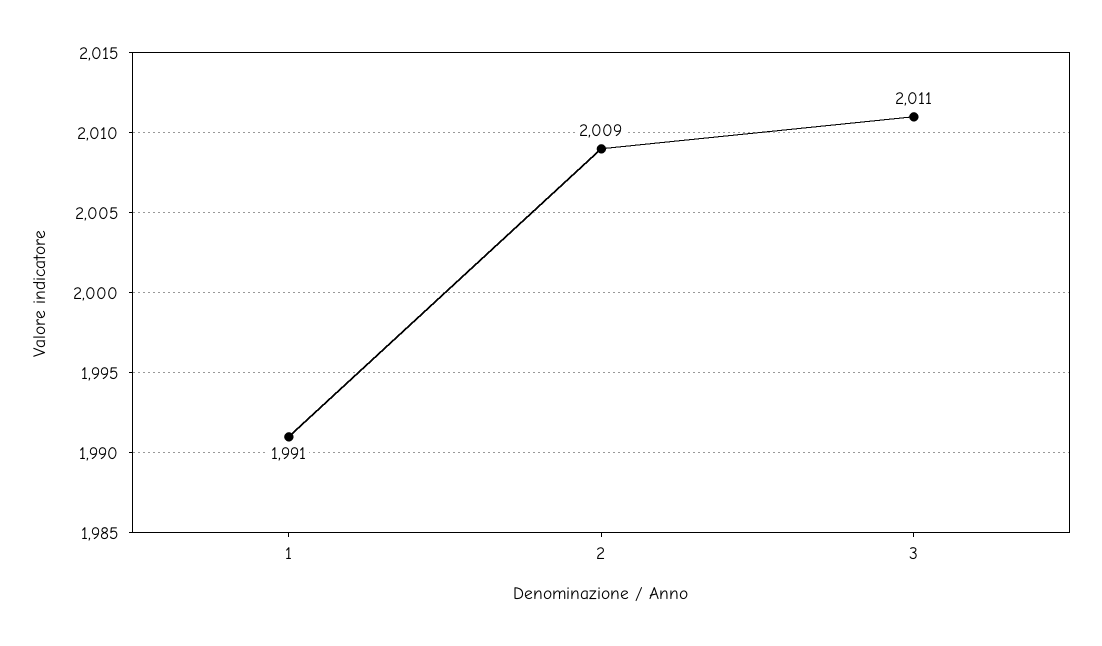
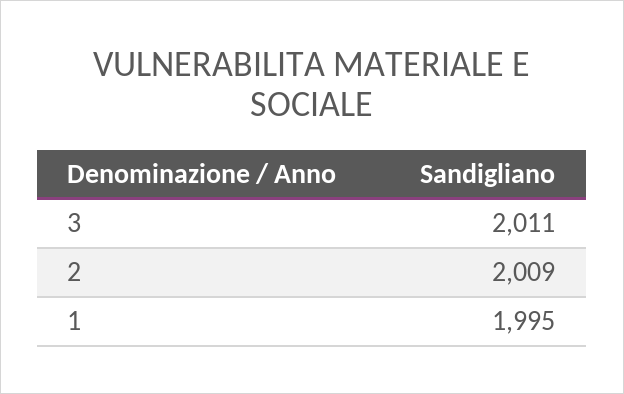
  {
-   "1": 1991,
+   "1": 1995,
    "2": 2009,
    "3": 2011
  }

